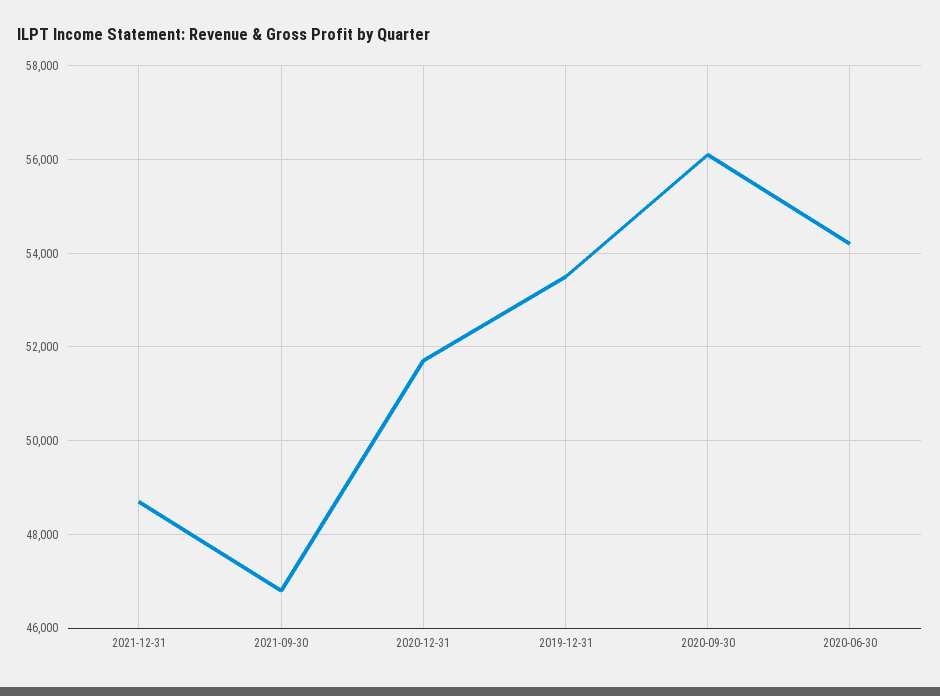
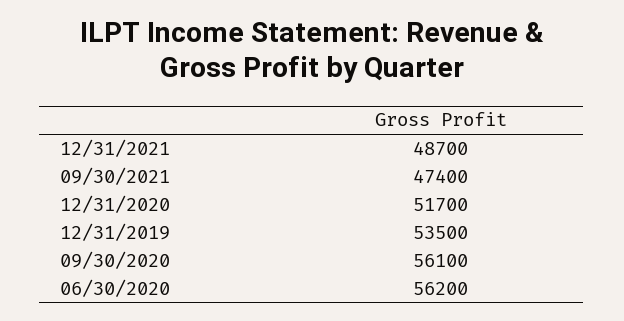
  {
    "2021-12-31": 48700,
-   "2021-09-30": 46800,
+   "2021-09-30": 47400,
    "2020-12-31": 51700,
    "2019-12-31": 53500,
    "2020-09-30": 56100,
-   "2020-06-30": 54200
+   "2020-06-30": 56200
  }

